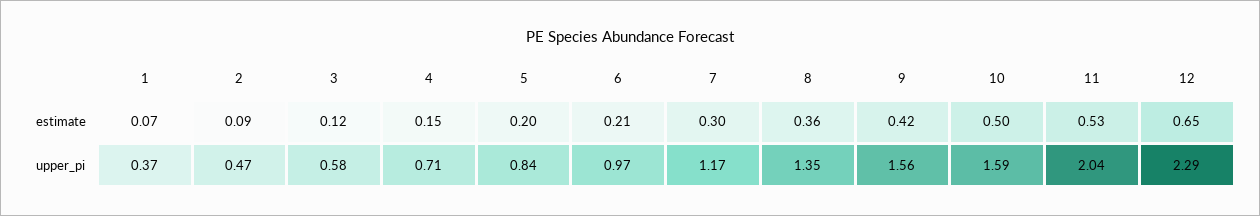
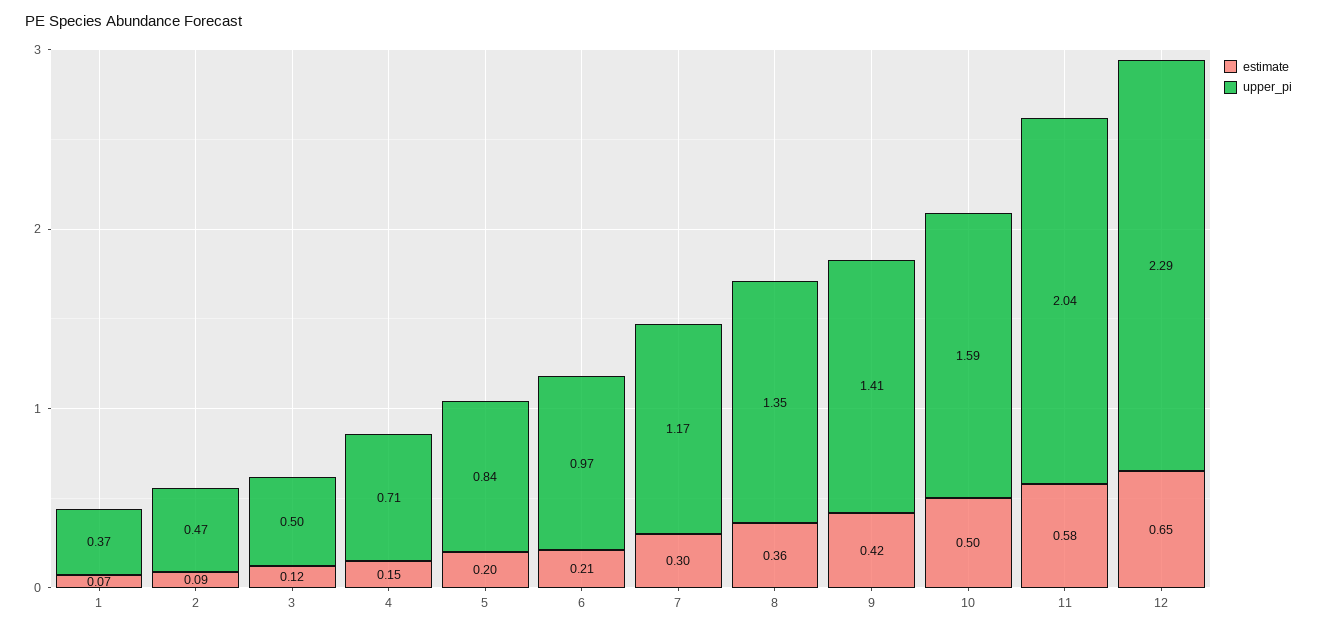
  {
    "estimate": {
      "1": 0.07,
      "2": 0.09,
      "3": 0.12,
      "4": 0.15,
      "5": 0.2,
      "6": 0.21,
      "7": 0.3,
      "8": 0.36,
      "9": 0.42,
      "10": 0.5,
-     "11": 0.53,
+     "11": 0.58,
      "12": 0.65
    },
    "upper_pi": {
      "1": 0.37,
      "2": 0.47,
-     "3": 0.58,
+     "3": 0.5,
      "4": 0.71,
      "5": 0.84,
      "6": 0.97,
      "7": 1.17,
      "8": 1.35,
-     "9": 1.56,
+     "9": 1.41,
      "10": 1.59,
      "11": 2.04,
      "12": 2.29
    }
  }

